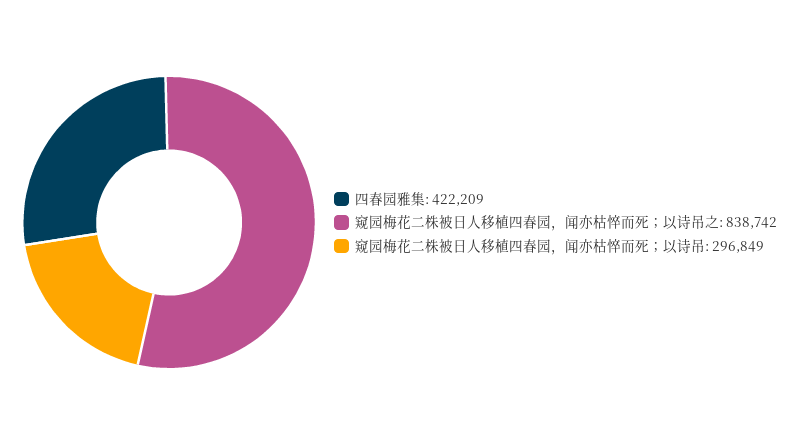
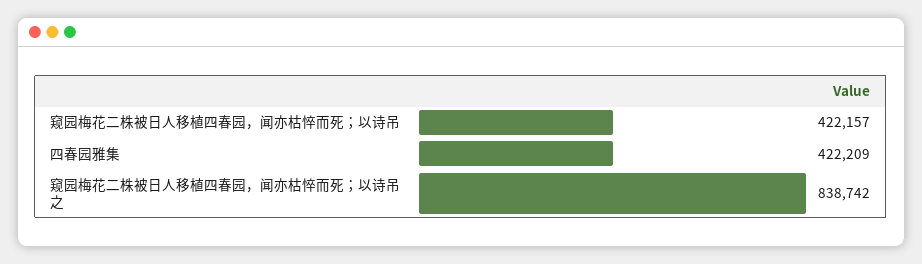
  {
    "四春园雅集": 422209,
    "窥园梅花二株被日人移植四春园，闻亦枯悴而死；以诗吊之": 838742,
-   "窥园梅花二株被日人移植四春园，闻亦枯悴而死；以诗吊": 296849
+   "窥园梅花二株被日人移植四春园，闻亦枯悴而死；以诗吊": 422157
  }

